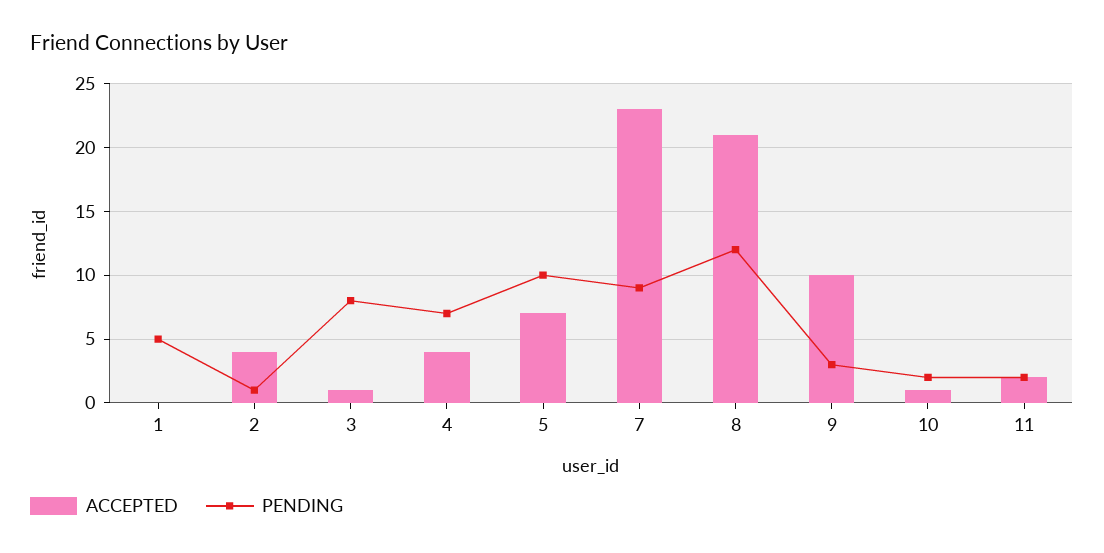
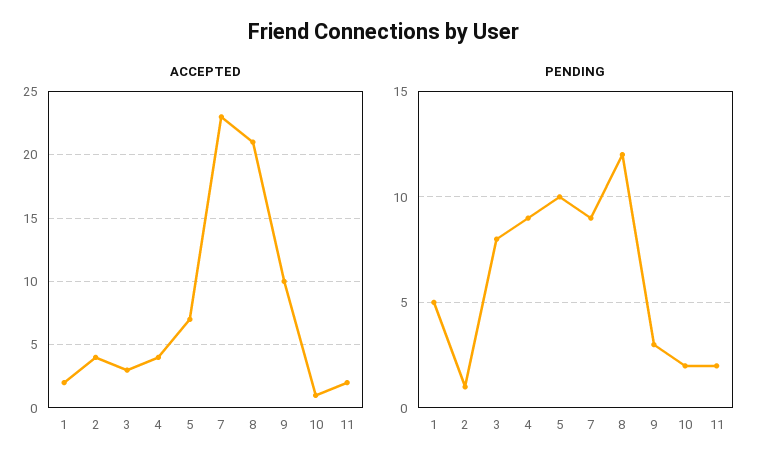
  {
    "ACCEPTED": {
-     "1": 0,
+     "1": 2,
      "2": 4,
-     "3": 1,
+     "3": 3,
      "4": 4,
      "5": 7,
      "7": 23,
      "8": 21,
      "9": 10,
      "10": 1,
      "11": 2
    },
    "PENDING": {
      "1": 5,
      "2": 1,
      "3": 8,
-     "4": 7,
+     "4": 9,
      "5": 10,
      "7": 9,
      "8": 12,
      "9": 3,
      "10": 2,
      "11": 2
    }
  }

